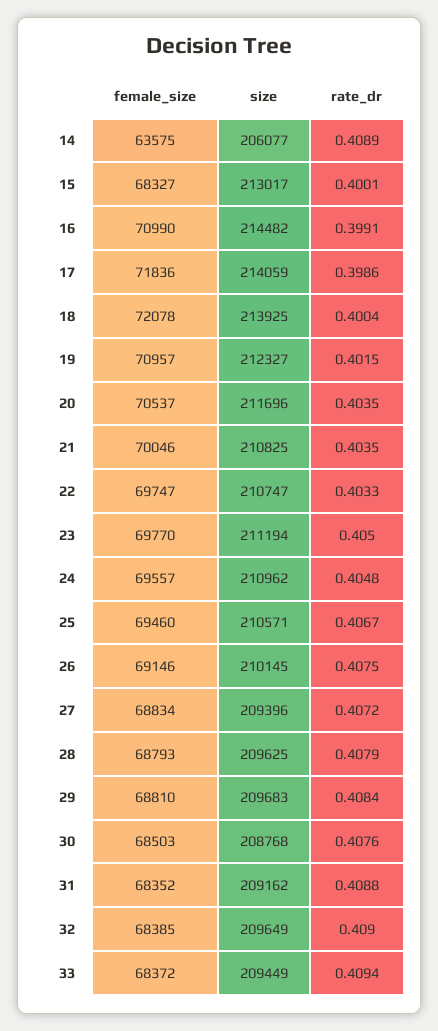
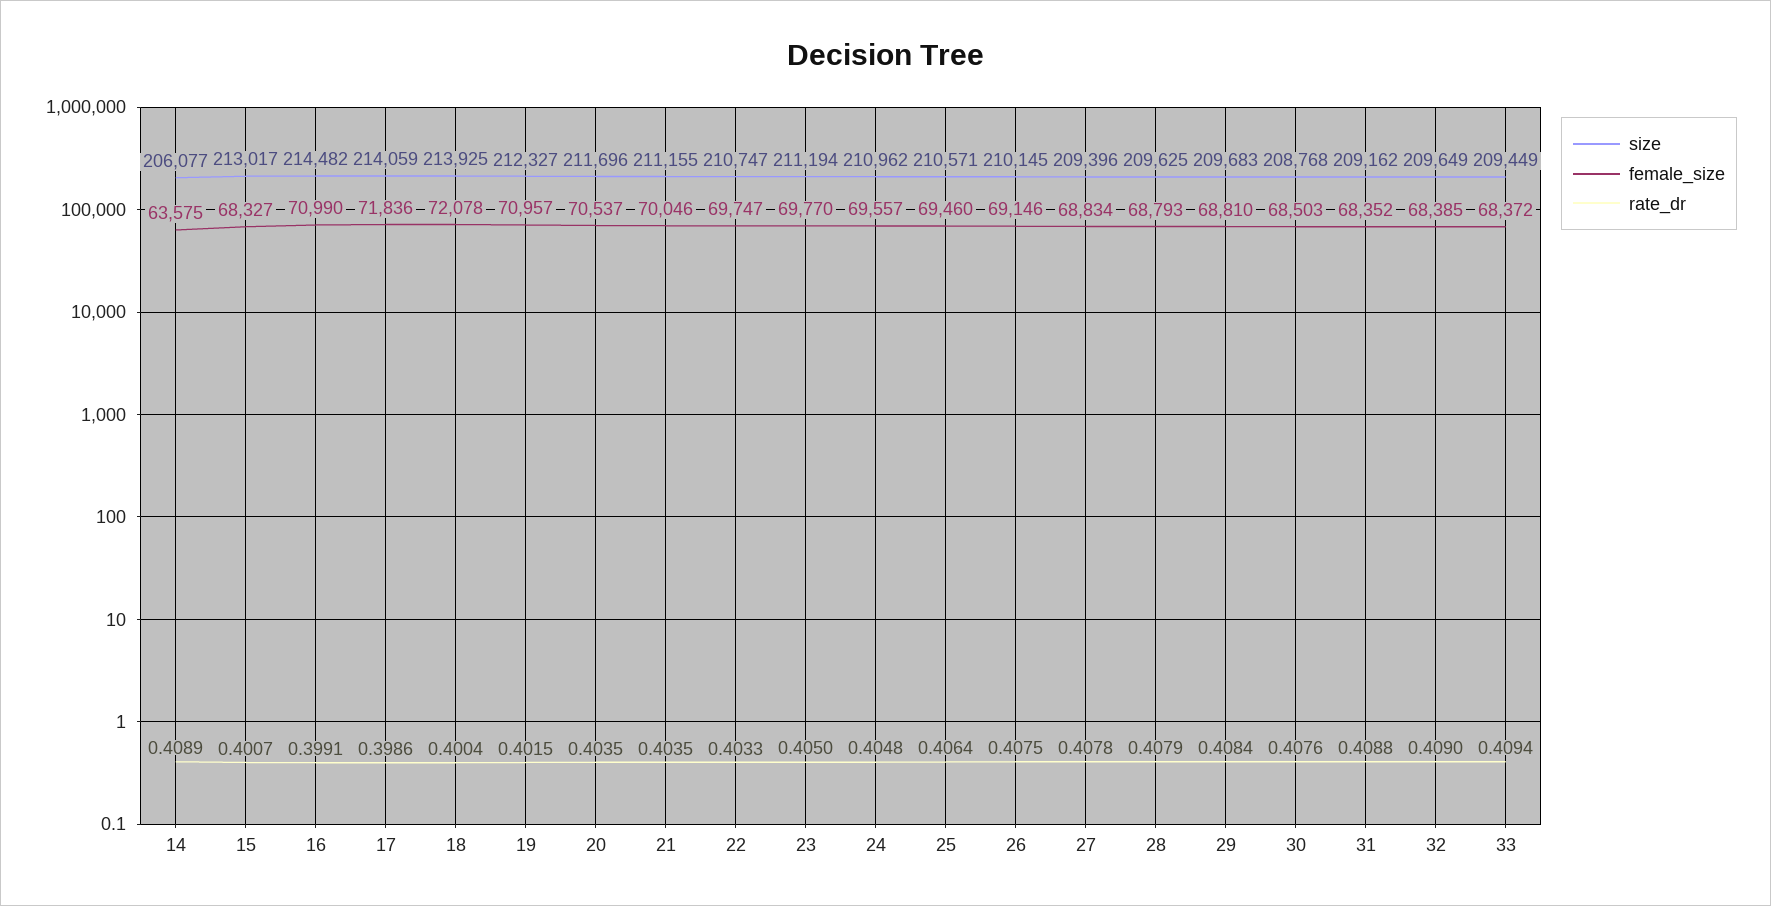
  {
    "female_size": {
      "14": 63575,
      "15": 68327,
      "16": 70990,
      "17": 71836,
      "18": 72078,
      "19": 70957,
      "20": 70537,
      "21": 70046,
      "22": 69747,
      "23": 69770,
      "24": 69557,
      "25": 69460,
      "26": 69146,
      "27": 68834,
      "28": 68793,
      "29": 68810,
      "30": 68503,
      "31": 68352,
      "32": 68385,
      "33": 68372
    },
    "size": {
      "14": 206077,
      "15": 213017,
      "16": 214482,
      "17": 214059,
      "18": 213925,
      "19": 212327,
      "20": 211696,
-     "21": 210825,
+     "21": 211155,
      "22": 210747,
      "23": 211194,
      "24": 210962,
      "25": 210571,
      "26": 210145,
      "27": 209396,
      "28": 209625,
      "29": 209683,
      "30": 208768,
      "31": 209162,
      "32": 209649,
      "33": 209449
    },
    "rate_dr": {
      "14": 0.4089,
-     "15": 0.4001,
+     "15": 0.4007,
      "16": 0.3991,
      "17": 0.3986,
      "18": 0.4004,
      "19": 0.4015,
      "20": 0.4035,
      "21": 0.4035,
      "22": 0.4033,
      "23": 0.405,
      "24": 0.4048,
-     "25": 0.4067,
+     "25": 0.4064,
      "26": 0.4075,
-     "27": 0.4072,
+     "27": 0.4078,
      "28": 0.4079,
      "29": 0.4084,
      "30": 0.4076,
      "31": 0.4088,
      "32": 0.409,
      "33": 0.4094
    }
  }

